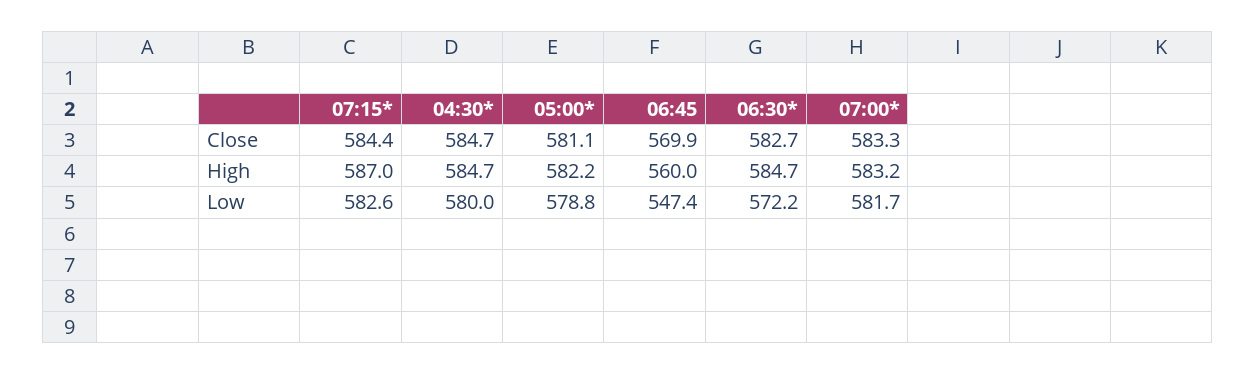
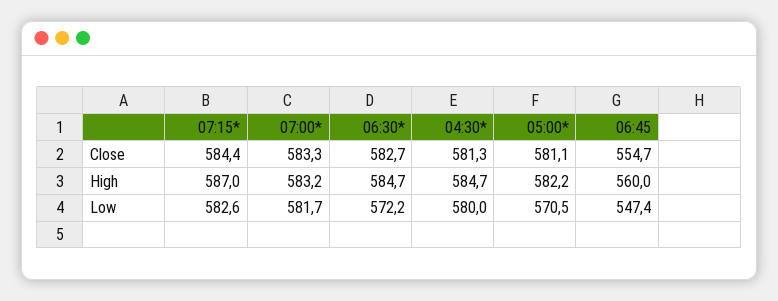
  {
    "07:15*": {
      "Close": 584.4,
      "High": 587,
      "Low": 582.6
    },
    "04:30*": {
-     "Close": 584.7,
+     "Close": 581.3,
      "High": 584.7,
      "Low": 580
    },
    "05:00*": {
      "Close": 581.1,
      "High": 582.2,
-     "Low": 578.8
+     "Low": 570.5
    },
    "06:45": {
-     "Close": 569.9,
+     "Close": 554.7,
      "High": 560,
      "Low": 547.4
    },
    "06:30*": {
      "Close": 582.7,
      "High": 584.7,
      "Low": 572.2
    },
    "07:00*": {
      "Close": 583.3,
      "High": 583.2,
      "Low": 581.7
    }
  }

